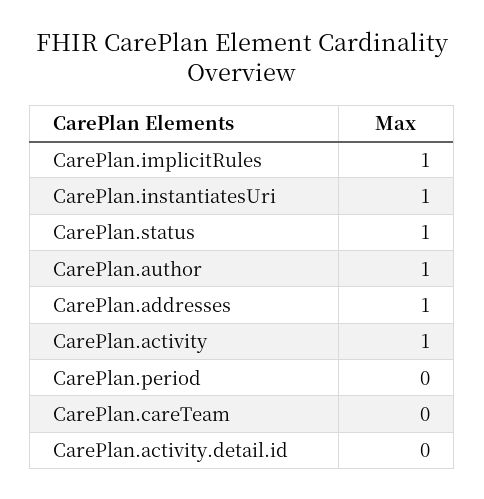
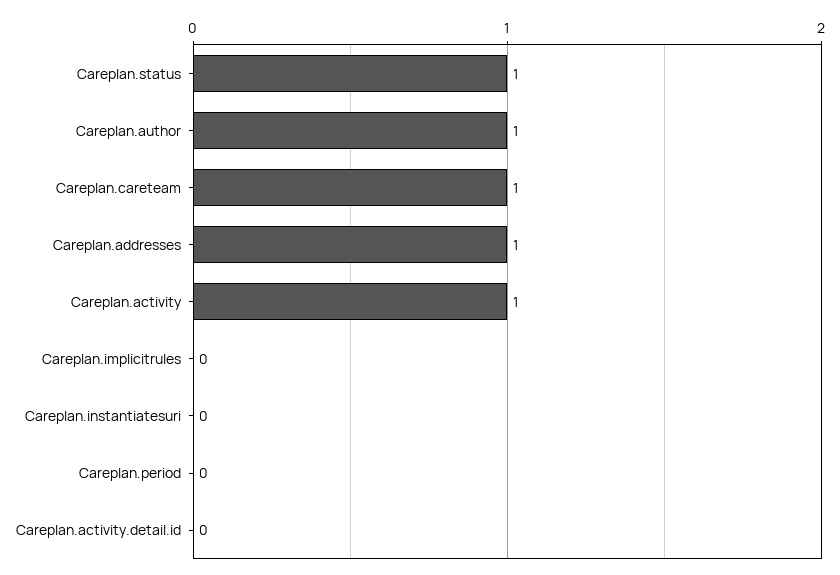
  {
-   "CarePlan.implicitRules": 1,
+   "CarePlan.implicitRules": 0,
-   "CarePlan.instantiatesUri": 1,
+   "CarePlan.instantiatesUri": 0,
    "CarePlan.status": 1,
    "CarePlan.author": 1,
    "CarePlan.addresses": 1,
    "CarePlan.activity": 1,
    "CarePlan.period": 0,
-   "CarePlan.careTeam": 0,
+   "CarePlan.careTeam": 1,
    "CarePlan.activity.detail.id": 0
  }

